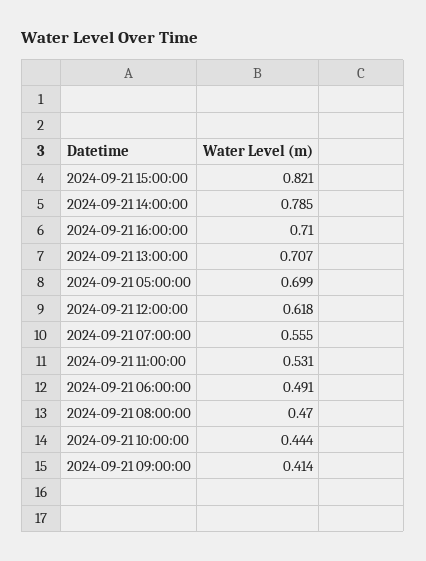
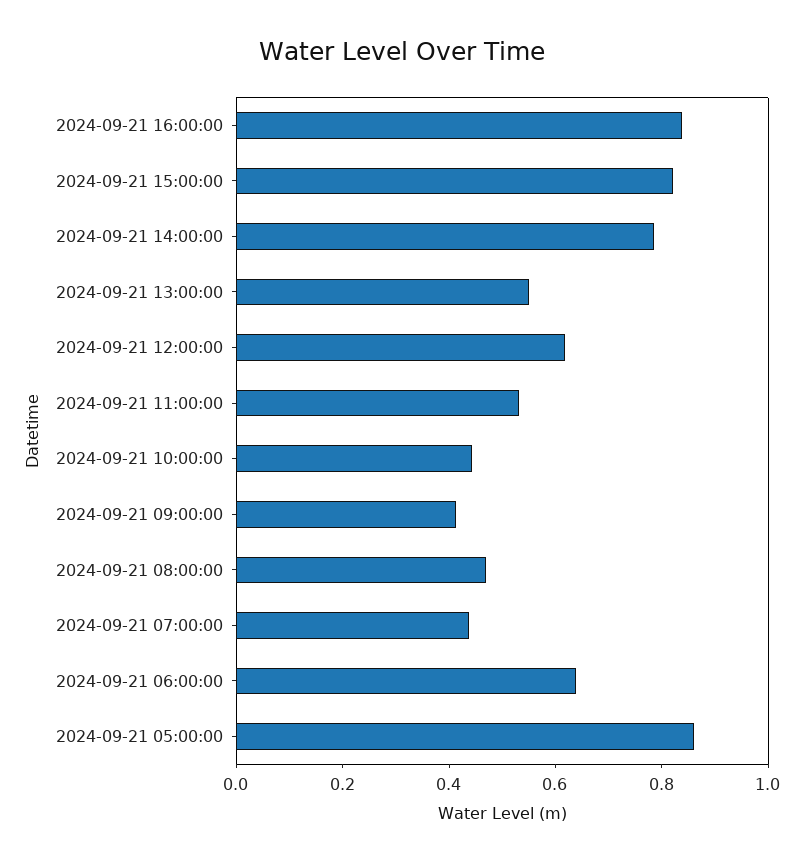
  {
    "2024-09-21 15:00:00": 0.821,
    "2024-09-21 14:00:00": 0.785,
-   "2024-09-21 16:00:00": 0.71,
+   "2024-09-21 16:00:00": 0.85,
-   "2024-09-21 13:00:00": 0.707,
+   "2024-09-21 13:00:00": 0.55,
-   "2024-09-21 05:00:00": 0.699,
+   "2024-09-21 05:00:00": 0.85,
    "2024-09-21 12:00:00": 0.618,
-   "2024-09-21 07:00:00": 0.555,
+   "2024-09-21 07:00:00": 0.45,
    "2024-09-21 11:00:00": 0.531,
-   "2024-09-21 06:00:00": 0.491,
+   "2024-09-21 06:00:00": 0.65,
    "2024-09-21 08:00:00": 0.47,
    "2024-09-21 10:00:00": 0.444,
    "2024-09-21 09:00:00": 0.414
  }

